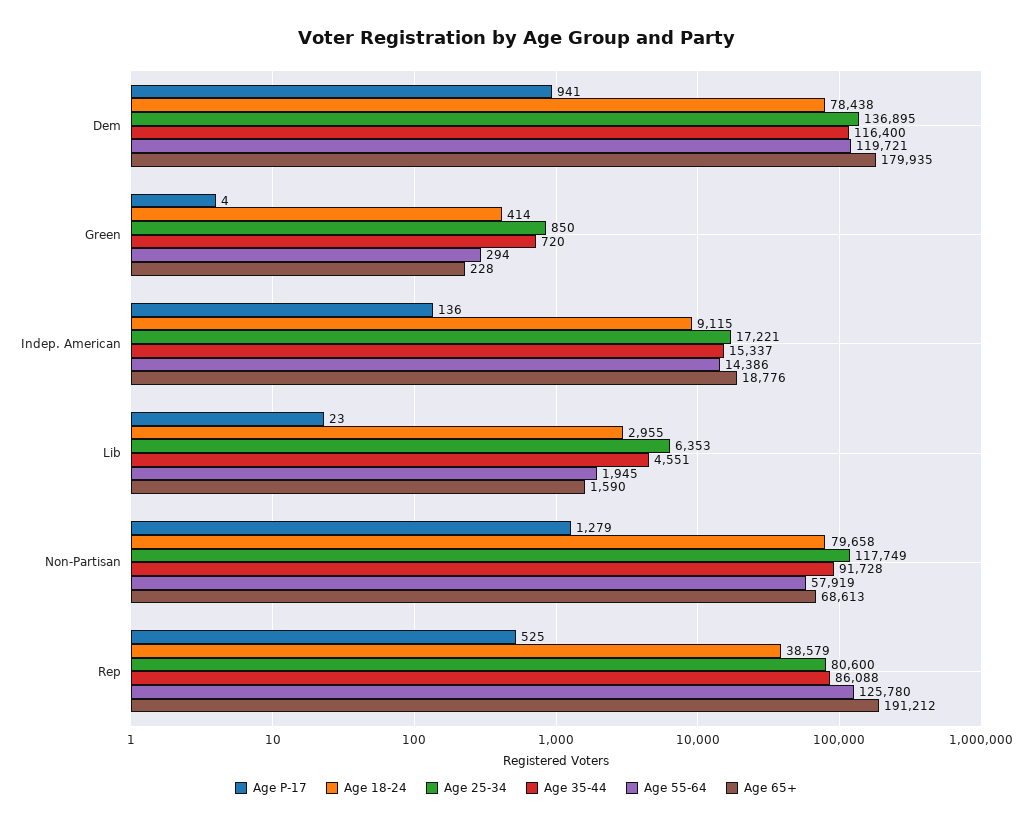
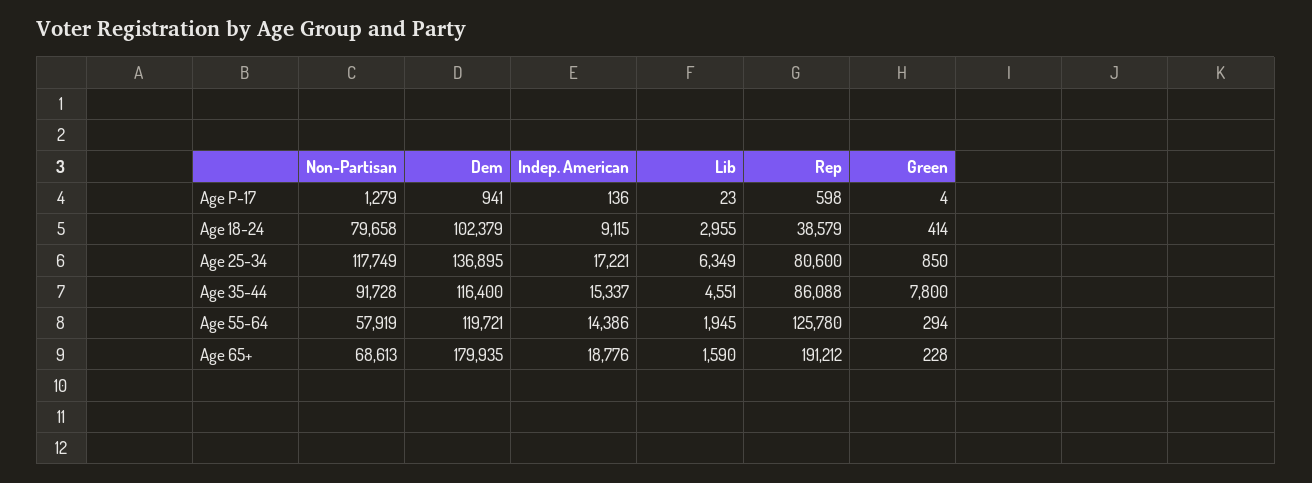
  {
    "Age P-17": {
      "Dem": 941,
      "Green": 4,
      "Indep. American": 136,
      "Lib": 23,
      "Non-Partisan": 1279,
-     "Rep": 525
+     "Rep": 598
    },
    "Age 18-24": {
-     "Dem": 78438,
+     "Dem": 102379,
      "Green": 414,
      "Indep. American": 9115,
      "Lib": 2955,
      "Non-Partisan": 79658,
      "Rep": 38579
    },
    "Age 25-34": {
      "Dem": 136895,
      "Green": 850,
      "Indep. American": 17221,
-     "Lib": 6353,
+     "Lib": 6349,
      "Non-Partisan": 117749,
      "Rep": 80600
    },
    "Age 35-44": {
      "Dem": 116400,
-     "Green": 720,
+     "Green": 7800,
      "Indep. American": 15337,
      "Lib": 4551,
      "Non-Partisan": 91728,
      "Rep": 86088
    },
    "Age 55-64": {
      "Dem": 119721,
      "Green": 294,
      "Indep. American": 14386,
      "Lib": 1945,
      "Non-Partisan": 57919,
      "Rep": 125780
    },
    "Age 65+": {
      "Dem": 179935,
      "Green": 228,
      "Indep. American": 18776,
      "Lib": 1590,
      "Non-Partisan": 68613,
      "Rep": 191212
    }
  }

